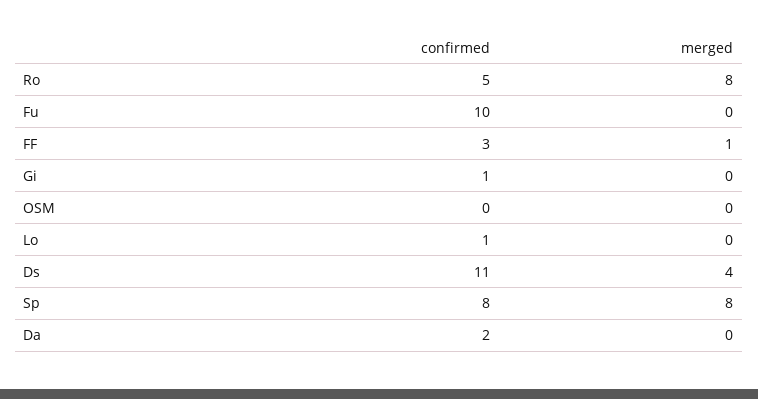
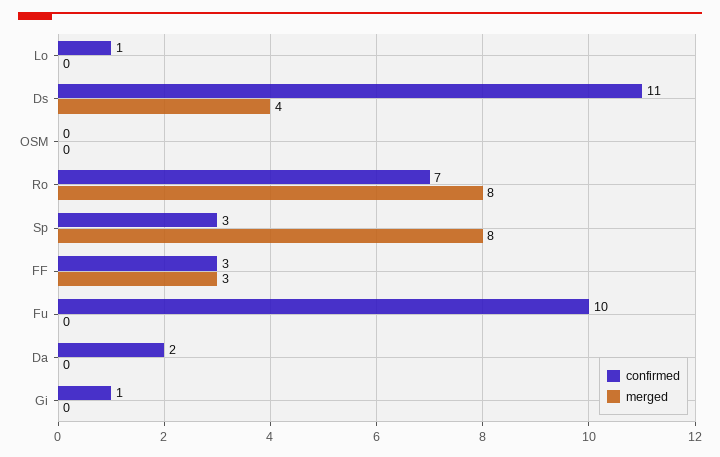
  {
    "confirmed": {
-     "Ro": 5,
+     "Ro": 7,
      "Fu": 10,
      "FF": 3,
      "Gi": 1,
      "OSM": 0,
      "Lo": 1,
      "Ds": 11,
-     "Sp": 8,
+     "Sp": 3,
      "Da": 2
    },
    "merged": {
      "Ro": 8,
      "Fu": 0,
-     "FF": 1,
+     "FF": 3,
      "Gi": 0,
      "OSM": 0,
      "Lo": 0,
      "Ds": 4,
      "Sp": 8,
      "Da": 0
    }
  }

